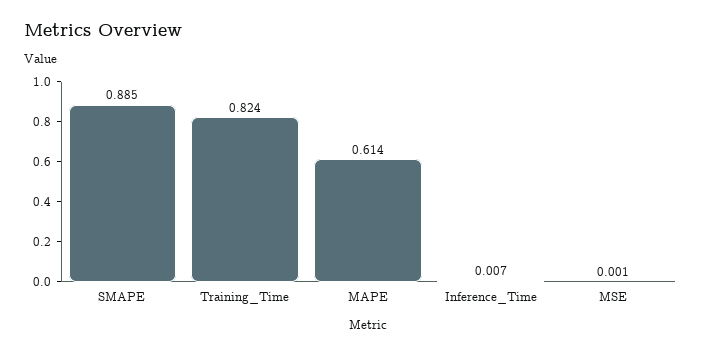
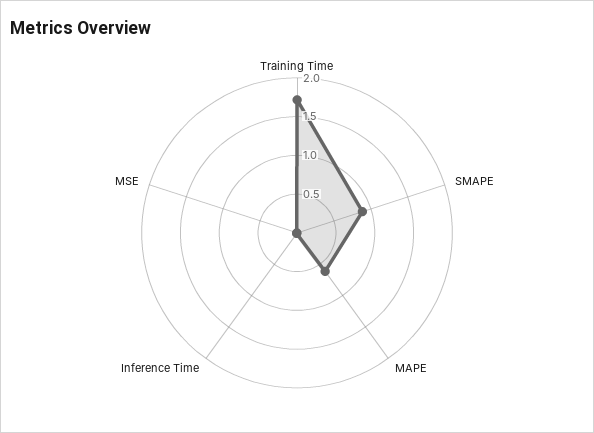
  {
    "SMAPE": 0.885,
-   "Training_Time": 0.824,
+   "Training_Time": 1.75,
    "MAPE": 0.614,
    "Inference_Time": 0.007,
    "MSE": 0.001
  }

